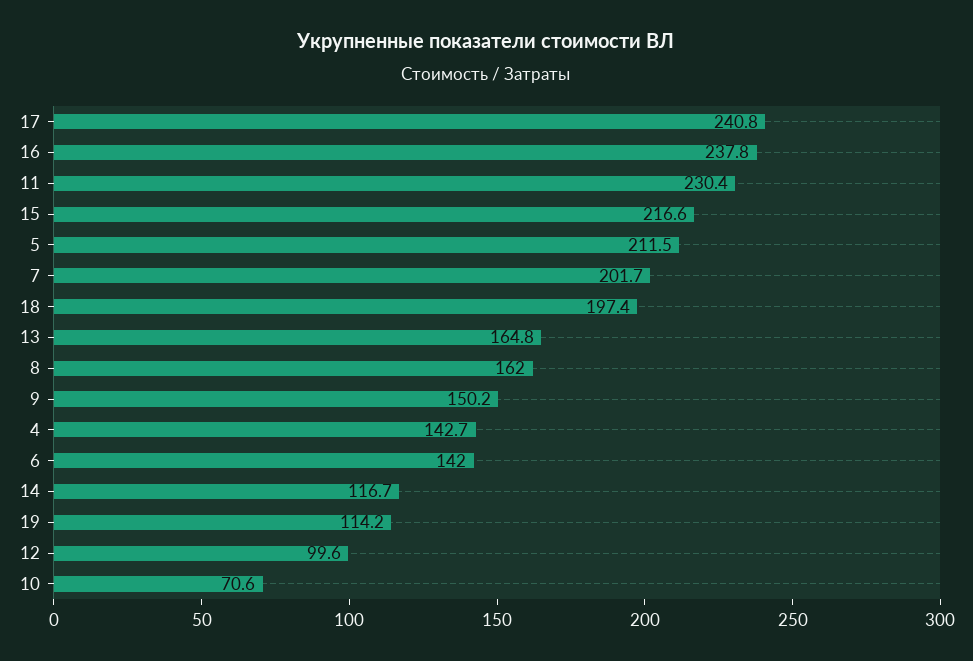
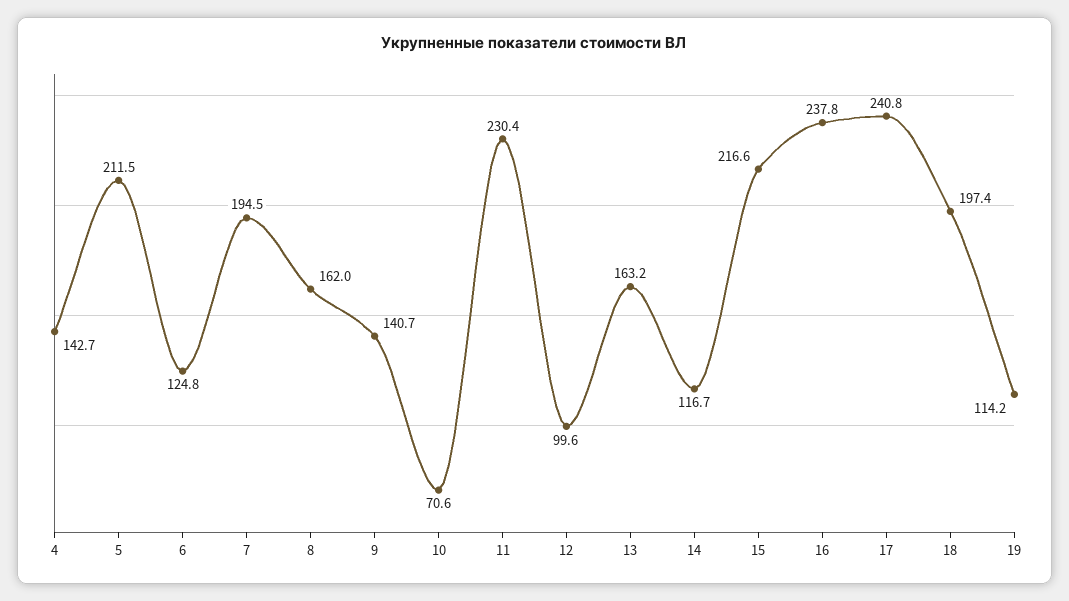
  {
    "17": 240.8,
    "16": 237.8,
    "11": 230.4,
    "15": 216.6,
    "5": 211.5,
-   "7": 201.7,
+   "7": 194.5,
    "18": 197.4,
-   "13": 164.8,
+   "13": 163.2,
    "8": 162,
-   "9": 150.2,
+   "9": 140.7,
    "4": 142.7,
-   "6": 142,
+   "6": 124.8,
    "14": 116.7,
    "19": 114.2,
    "12": 99.6,
    "10": 70.6
  }

